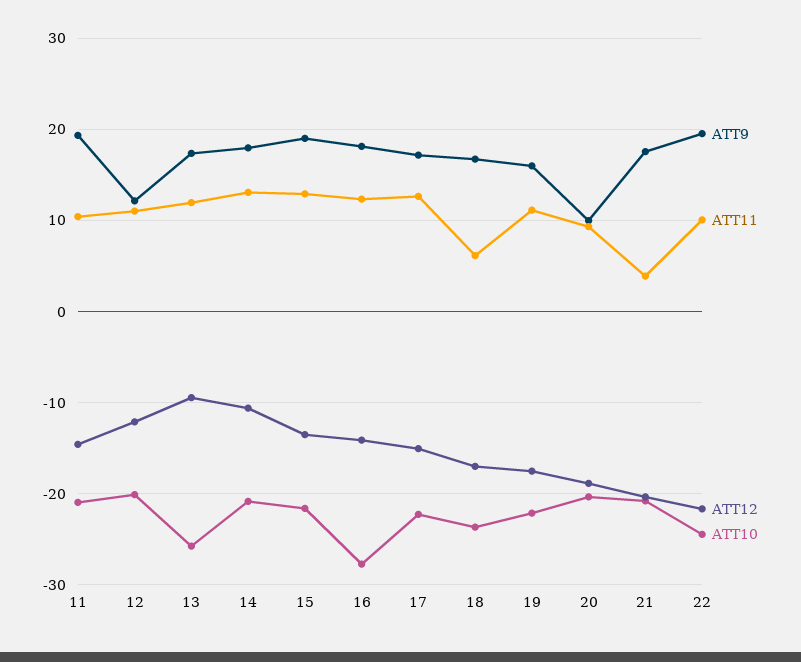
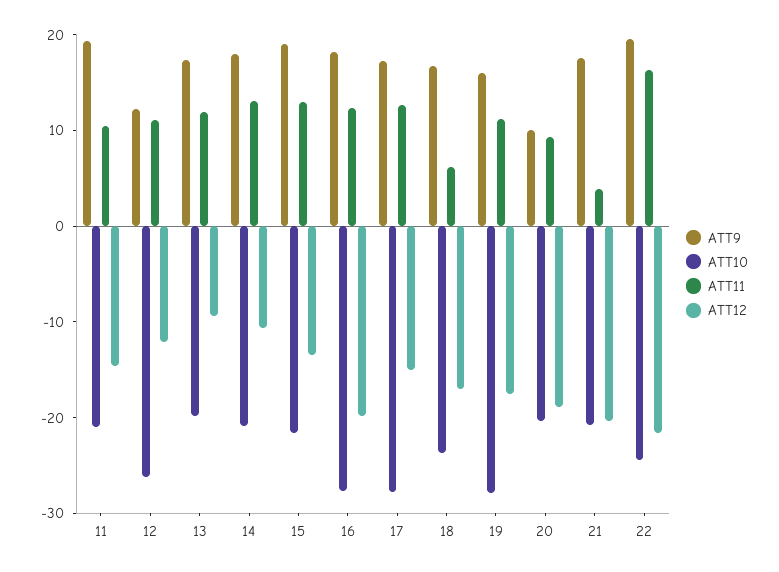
  {
    "ATT9": {
      "11": 19,
      "12": 12,
      "13": 17,
      "14": 18,
      "15": 19,
      "16": 18,
      "17": 17,
      "18": 17,
      "19": 16,
      "20": 10,
      "21": 18,
      "22": 20
    },
    "ATT11": {
      "11": 10,
      "12": 11,
      "13": 12,
      "14": 13,
      "15": 13,
      "16": 12,
      "17": 13,
      "18": 6,
      "19": 11,
      "20": 9,
      "21": 4,
-     "22": 10
+     "22": 16
    },
    "ATT12": {
      "11": -15,
      "12": -12,
      "13": -9,
      "14": -11,
      "15": -13,
-     "16": -14,
+     "16": -20,
      "17": -15,
      "18": -17,
      "19": -18,
      "20": -19,
      "21": -20,
      "22": -22
    },
    "ATT10": {
      "11": -21,
-     "12": -20,
+     "12": -26,
-     "13": -26,
+     "13": -20,
      "14": -21,
      "15": -22,
      "16": -28,
-     "17": -22,
+     "17": -28,
      "18": -24,
-     "19": -22,
+     "19": -28,
      "20": -20,
      "21": -21,
      "22": -24
    }
  }

